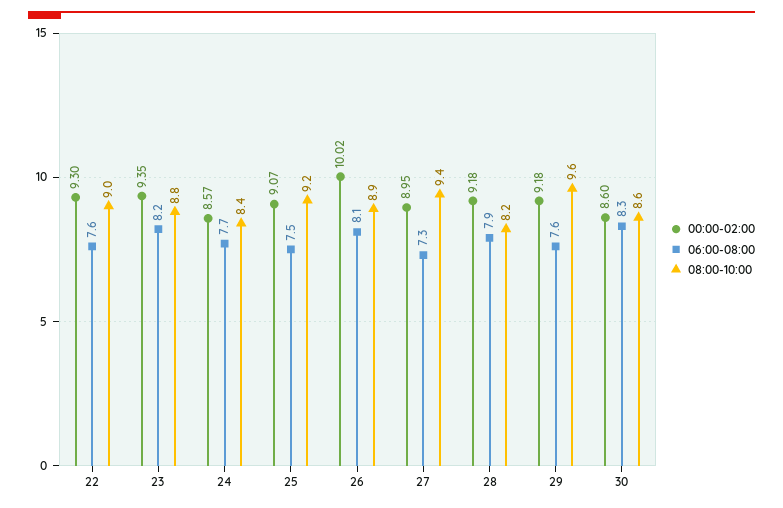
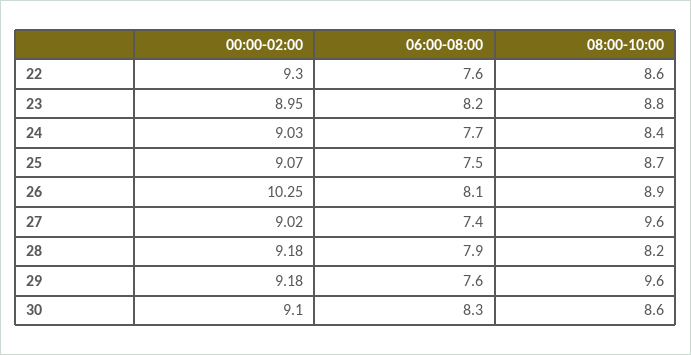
  {
    "00:00-02:00": {
      "22": 9.3,
-     "23": 9.35,
+     "23": 8.95,
-     "24": 8.57,
+     "24": 9.03,
      "25": 9.07,
-     "26": 10.02,
+     "26": 10.25,
-     "27": 8.95,
+     "27": 9.02,
      "28": 9.18,
      "29": 9.18,
-     "30": 8.6
+     "30": 9.1
    },
    "06:00-08:00": {
      "22": 7.6,
      "23": 8.2,
      "24": 7.7,
      "25": 7.5,
      "26": 8.1,
-     "27": 7.3,
+     "27": 7.4,
      "28": 7.9,
      "29": 7.6,
      "30": 8.3
    },
    "08:00-10:00": {
-     "22": 9,
+     "22": 8.6,
      "23": 8.8,
      "24": 8.4,
-     "25": 9.2,
+     "25": 8.7,
      "26": 8.9,
-     "27": 9.4,
+     "27": 9.6,
      "28": 8.2,
      "29": 9.6,
      "30": 8.6
    }
  }

